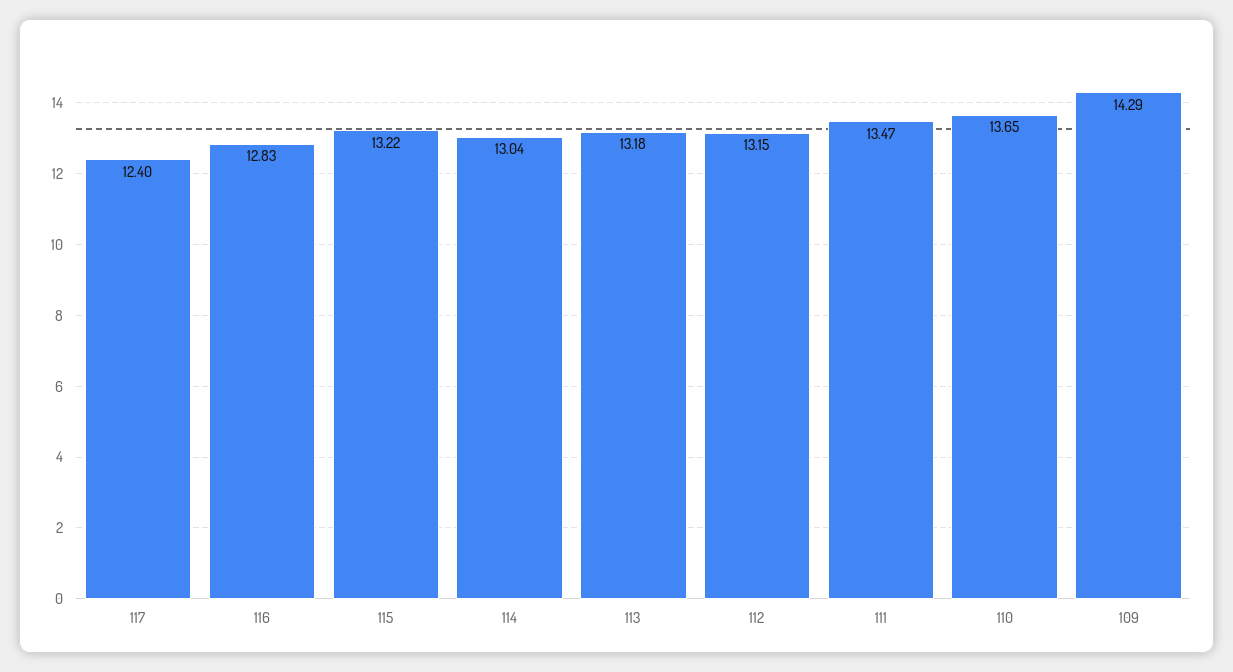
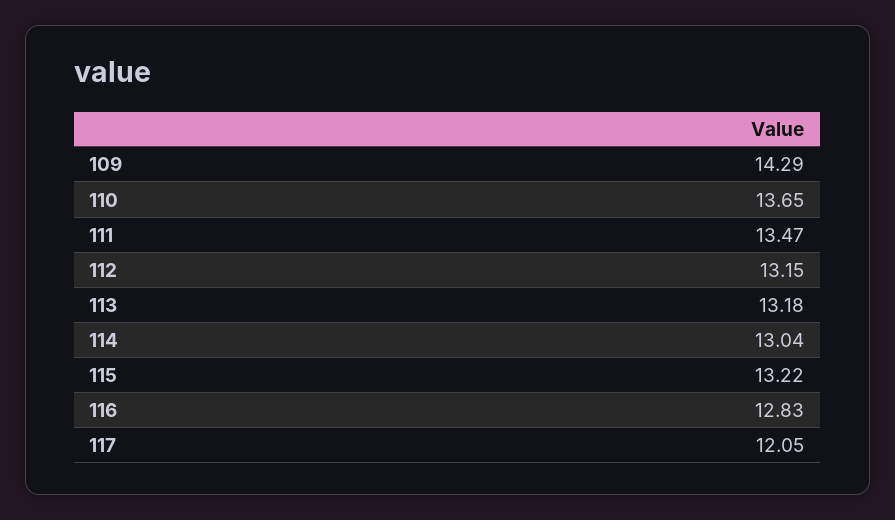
  {
-   "117": 12.4,
+   "117": 12.05,
    "116": 12.83,
    "115": 13.22,
    "114": 13.04,
    "113": 13.18,
    "112": 13.15,
    "111": 13.47,
    "110": 13.65,
    "109": 14.29
  }

